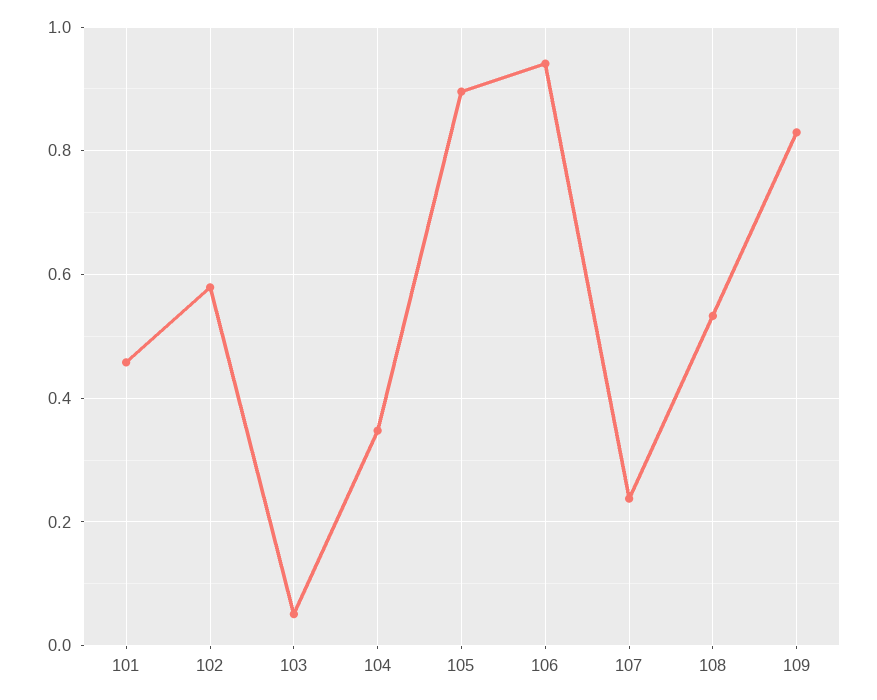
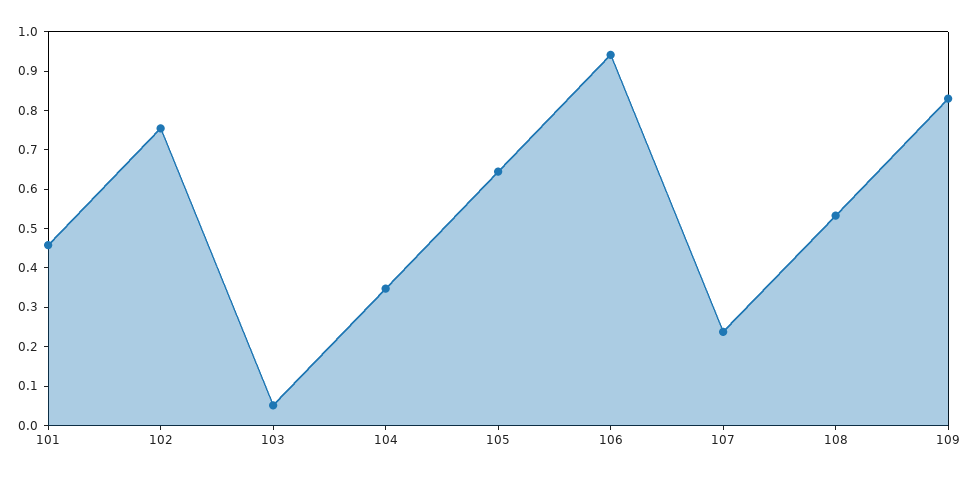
  {
    "101": 0.46,
-   "102": 0.58,
+   "102": 0.75,
    "103": 0.06,
    "104": 0.34,
-   "105": 0.9,
+   "105": 0.65,
    "106": 0.94,
    "107": 0.24,
    "108": 0.54,
    "109": 0.82
  }

